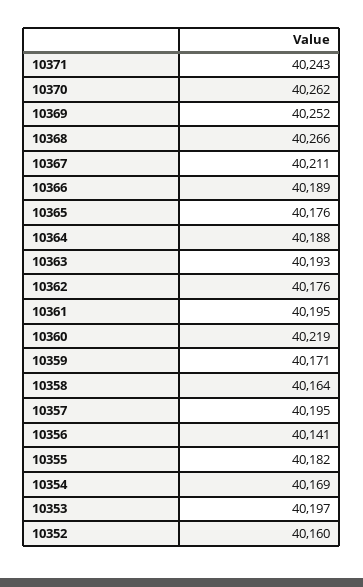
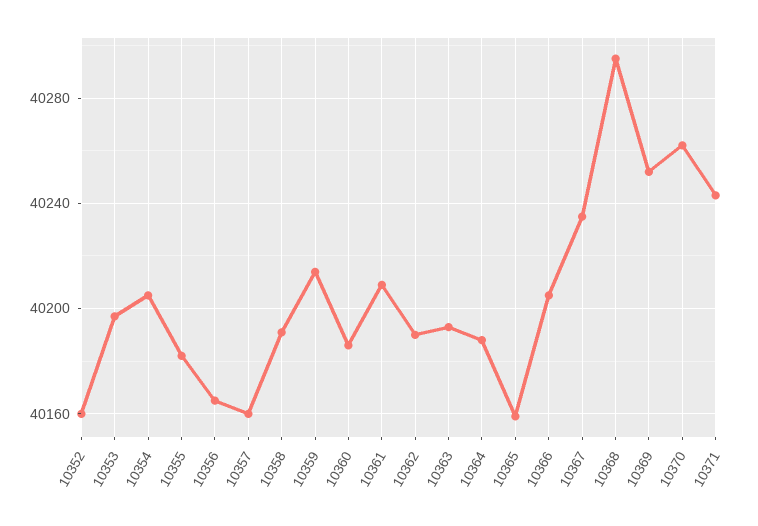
  {
    "10371": 40243,
    "10370": 40262,
    "10369": 40252,
-   "10368": 40266,
+   "10368": 40295,
-   "10367": 40211,
+   "10367": 40235,
-   "10366": 40189,
+   "10366": 40205,
-   "10365": 40176,
+   "10365": 40160,
    "10364": 40188,
    "10363": 40193,
-   "10362": 40176,
+   "10362": 40190,
-   "10361": 40195,
+   "10361": 40210,
-   "10360": 40219,
+   "10360": 40185,
-   "10359": 40171,
+   "10359": 40215,
-   "10358": 40164,
+   "10358": 40190,
-   "10357": 40195,
+   "10357": 40160,
-   "10356": 40141,
+   "10356": 40165,
    "10355": 40182,
-   "10354": 40169,
+   "10354": 40205,
    "10353": 40197,
    "10352": 40160
  }

